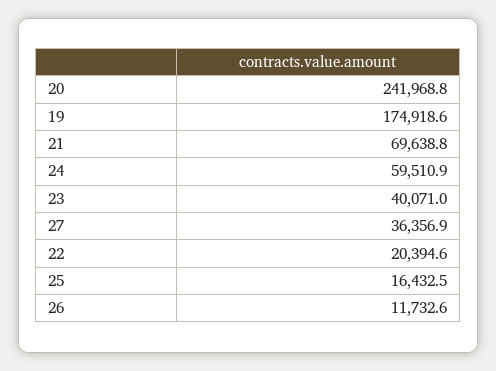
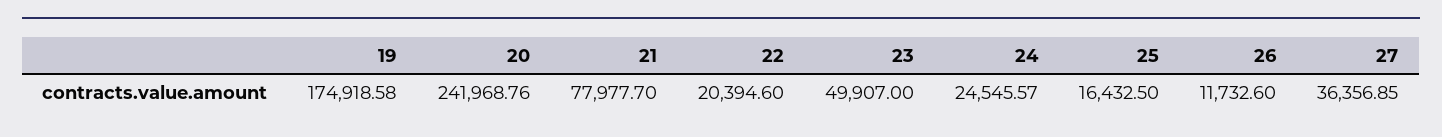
  {
    "20": 241968.76,
    "19": 174918.58,
-   "21": 69638.8,
+   "21": 77977.7,
-   "24": 59510.9,
+   "24": 24545.57,
-   "23": 40071,
+   "23": 49907,
    "27": 36356.85,
    "22": 20394.6,
    "25": 16432.5,
    "26": 11732.6
  }

